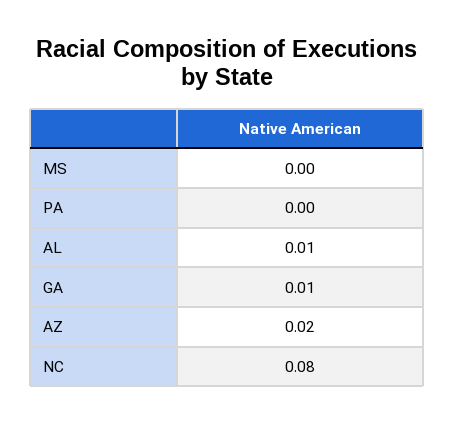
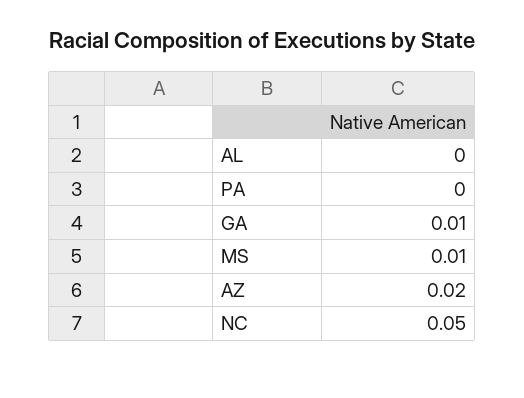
  {
-   "MS": 0,
+   "MS": 0.01,
    "PA": 0,
-   "AL": 0.01,
+   "AL": 0,
    "GA": 0.01,
    "AZ": 0.02,
-   "NC": 0.08
+   "NC": 0.05
  }

